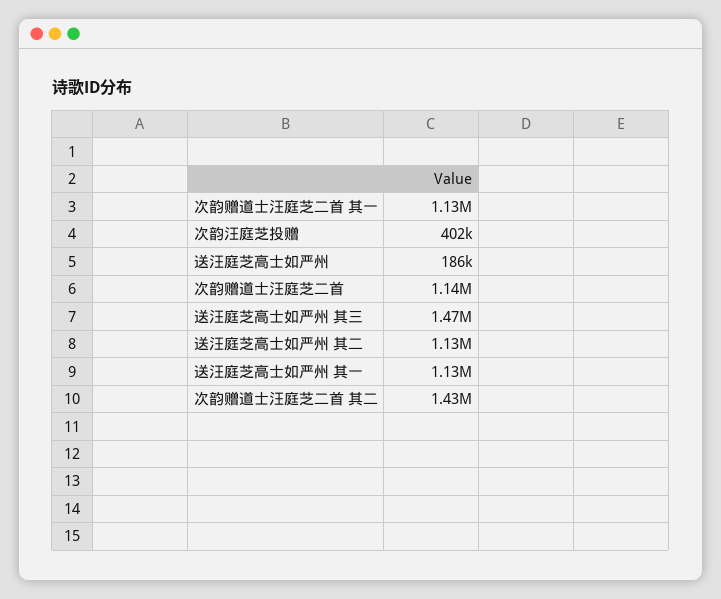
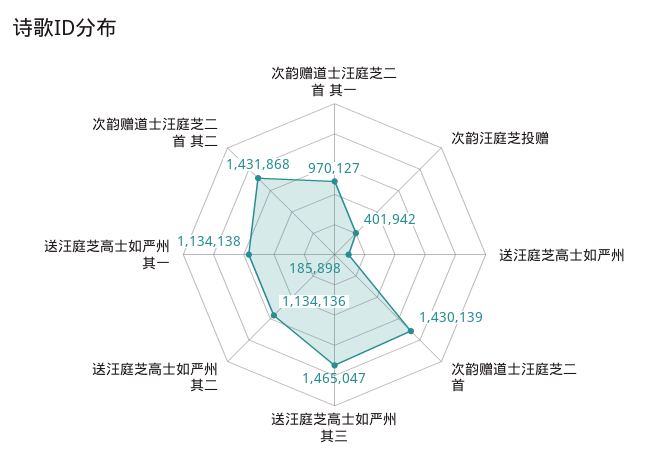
  {
-   "次韵赠道士汪庭芝二首 其一": 1130000,
+   "次韵赠道士汪庭芝二首 其一": 970127,
    "次韵汪庭芝投赠": 401942,
    "送汪庭芝高士如严州": 185898,
-   "次韵赠道士汪庭芝二首": 1140000,
+   "次韵赠道士汪庭芝二首": 1430139,
    "送汪庭芝高士如严州 其三": 1465047,
    "送汪庭芝高士如严州 其二": 1134136,
    "送汪庭芝高士如严州 其一": 1134138,
    "次韵赠道士汪庭芝二首 其二": 1431868
  }

